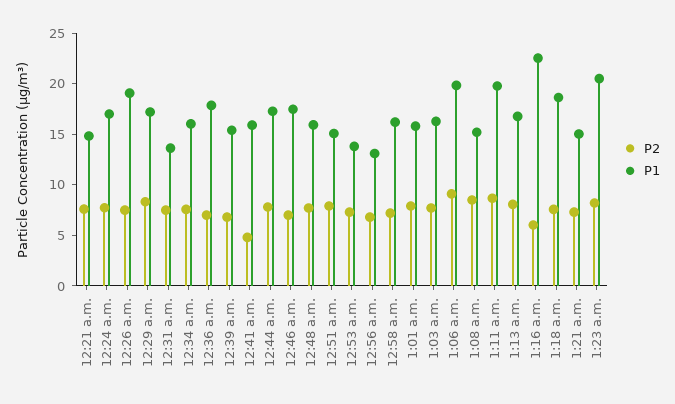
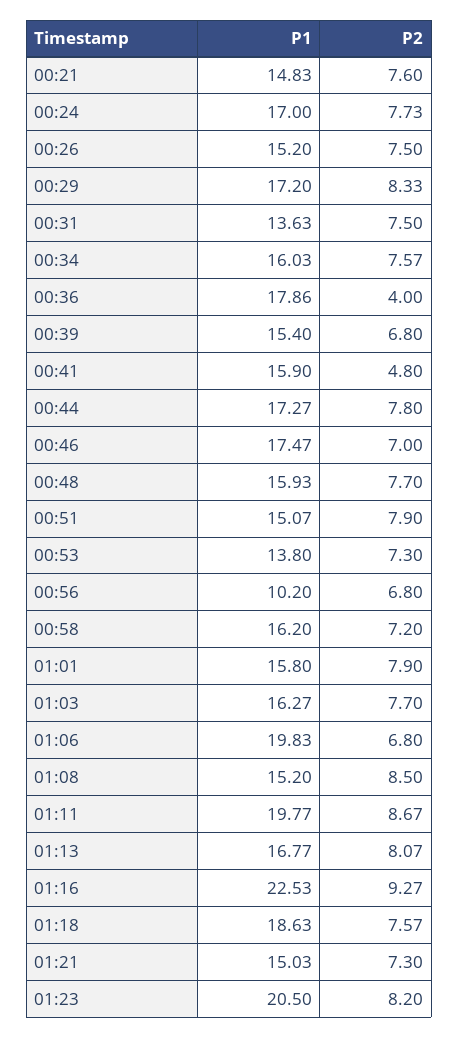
  {
    "P2": {
      "12:21 a.m.": 7.6,
      "12:24 a.m.": 7.73,
      "12:26 a.m.": 7.5,
      "12:29 a.m.": 8.33,
      "12:31 a.m.": 7.5,
      "12:34 a.m.": 7.57,
-     "12:36 a.m.": 7,
+     "12:36 a.m.": 4,
      "12:39 a.m.": 6.8,
      "12:41 a.m.": 4.8,
      "12:44 a.m.": 7.8,
      "12:46 a.m.": 7,
      "12:48 a.m.": 7.7,
      "12:51 a.m.": 7.9,
      "12:53 a.m.": 7.3,
      "12:56 a.m.": 6.8,
      "12:58 a.m.": 7.2,
      "1:01 a.m.": 7.9,
      "1:03 a.m.": 7.7,
-     "1:06 a.m.": 9,
+     "1:06 a.m.": 6.8,
      "1:08 a.m.": 8.5,
      "1:11 a.m.": 8.67,
      "1:13 a.m.": 8.07,
-     "1:16 a.m.": 6,
+     "1:16 a.m.": 9.27,
      "1:18 a.m.": 7.57,
      "1:21 a.m.": 7.3,
      "1:23 a.m.": 8.2
    },
    "P1": {
      "12:21 a.m.": 14.83,
      "12:24 a.m.": 17,
-     "12:26 a.m.": 19,
+     "12:26 a.m.": 15.2,
      "12:29 a.m.": 17.2,
      "12:31 a.m.": 13.63,
      "12:34 a.m.": 16.03,
      "12:36 a.m.": 17.86,
      "12:39 a.m.": 15.4,
      "12:41 a.m.": 15.9,
      "12:44 a.m.": 17.27,
      "12:46 a.m.": 17.47,
      "12:48 a.m.": 15.93,
      "12:51 a.m.": 15.07,
      "12:53 a.m.": 13.8,
-     "12:56 a.m.": 13,
+     "12:56 a.m.": 10.2,
      "12:58 a.m.": 16.2,
      "1:01 a.m.": 15.8,
      "1:03 a.m.": 16.27,
      "1:06 a.m.": 19.83,
      "1:08 a.m.": 15.2,
      "1:11 a.m.": 19.77,
      "1:13 a.m.": 16.77,
      "1:16 a.m.": 22.53,
      "1:18 a.m.": 18.63,
      "1:21 a.m.": 15.03,
      "1:23 a.m.": 20.5
    }
  }

